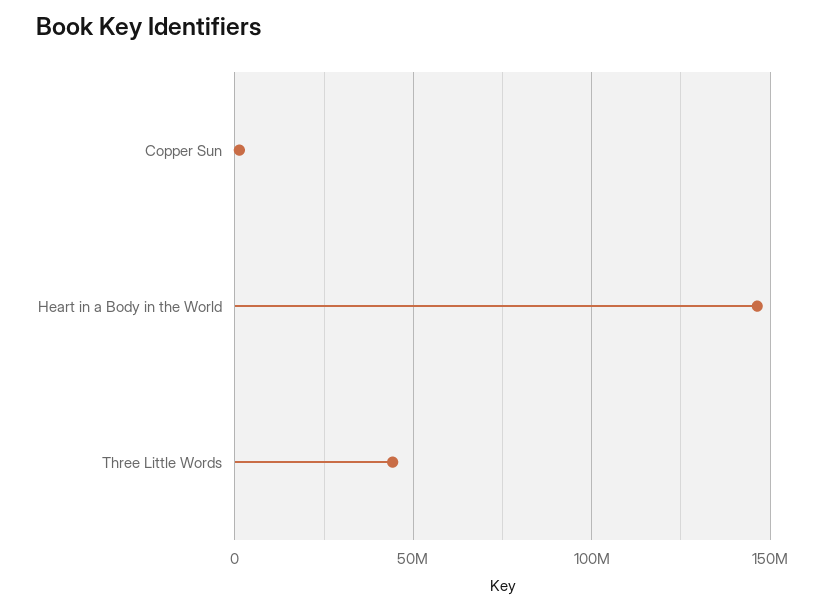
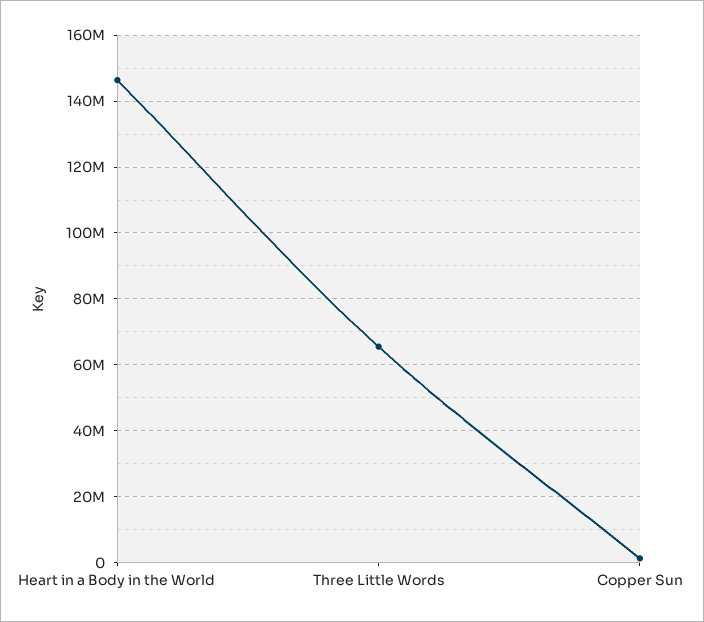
  {
    "Copper Sun": 2000000,
    "Heart in a Body in the World": 146000000,
-   "Three Little Words": 45000000
+   "Three Little Words": 66000000
  }

